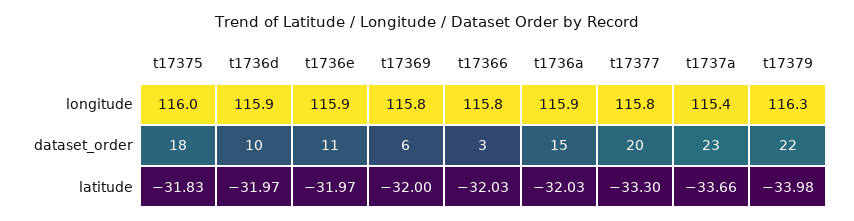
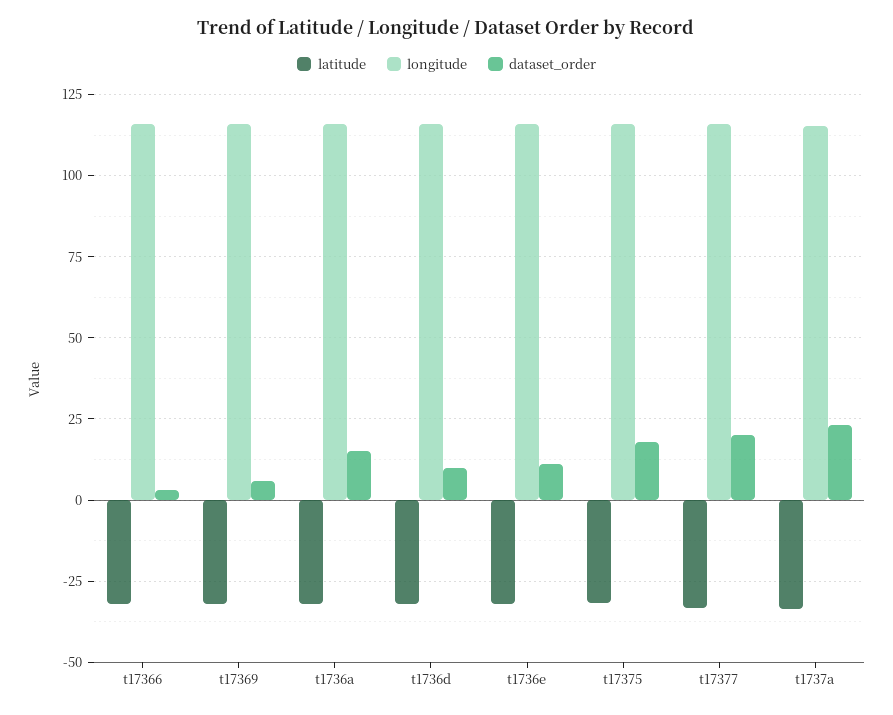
  {
    "longitude": {
      "t17375": 116,
      "t1736d": 115.9,
      "t1736e": 115.9,
      "t17369": 115.8,
      "t17366": 115.8,
      "t1736a": 115.9,
      "t17377": 115.8,
-     "t1737a": 115.4,
+     "t1737a": 115.4
-     "t17379": 116.3
    },
    "dataset_order": {
      "t17375": 18,
      "t1736d": 10,
      "t1736e": 11,
      "t17369": 6,
      "t17366": 3,
      "t1736a": 15,
      "t17377": 20,
-     "t1737a": 23,
+     "t1737a": 23
-     "t17379": 22
    },
    "latitude": {
      "t17375": -31.83,
      "t1736d": -31.97,
      "t1736e": -31.97,
      "t17369": -32,
      "t17366": -32.03,
      "t1736a": -32.03,
      "t17377": -33.3,
-     "t1737a": -33.66,
+     "t1737a": -33.66
-     "t17379": -33.98
    }
  }

